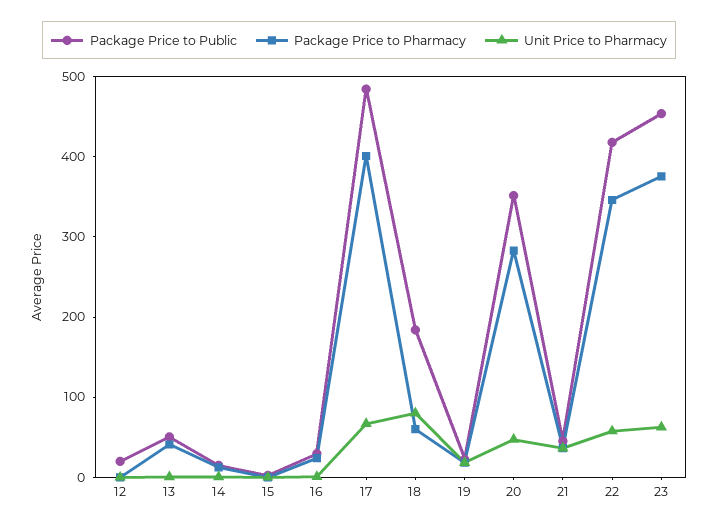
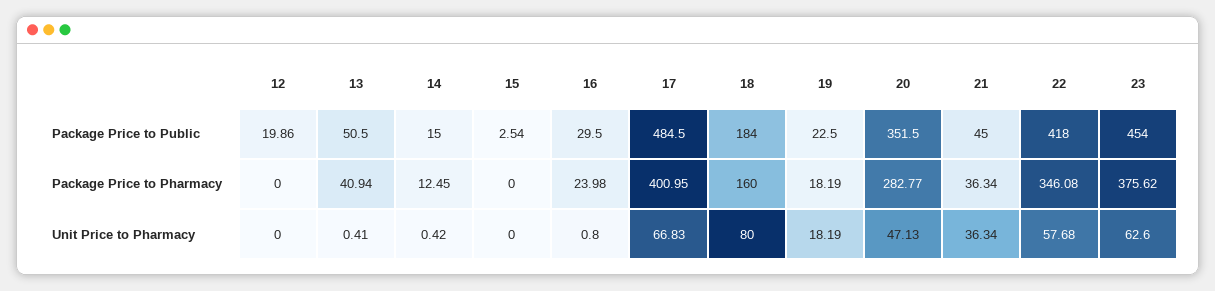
  {
    "Package Price to Public": {
      "12": 19.86,
      "13": 50.5,
      "14": 15,
      "15": 2.54,
      "16": 29.5,
      "17": 484.5,
      "18": 184,
      "19": 22.5,
      "20": 351.5,
      "21": 45,
      "22": 418,
      "23": 454
    },
    "Package Price to Pharmacy": {
      "12": 0,
      "13": 40.94,
      "14": 12.45,
      "15": 0,
      "16": 23.98,
      "17": 400.95,
-     "18": 60,
+     "18": 160,
      "19": 18.19,
      "20": 282.77,
      "21": 36.34,
      "22": 346.08,
      "23": 375.62
    },
    "Unit Price to Pharmacy": {
      "12": 0,
      "13": 0.41,
      "14": 0.42,
      "15": 0,
      "16": 0.8,
      "17": 66.83,
      "18": 80,
      "19": 18.19,
      "20": 47.13,
      "21": 36.34,
      "22": 57.68,
      "23": 62.6
    }
  }

